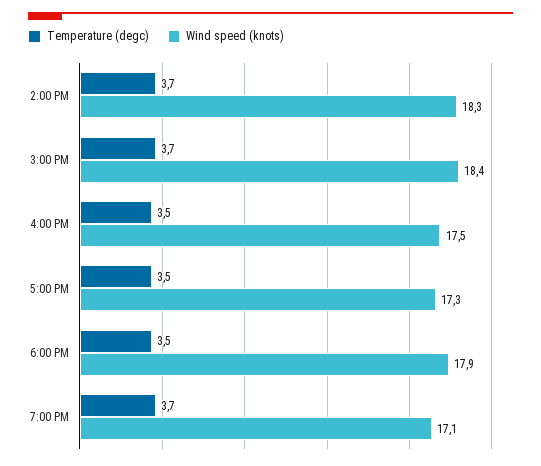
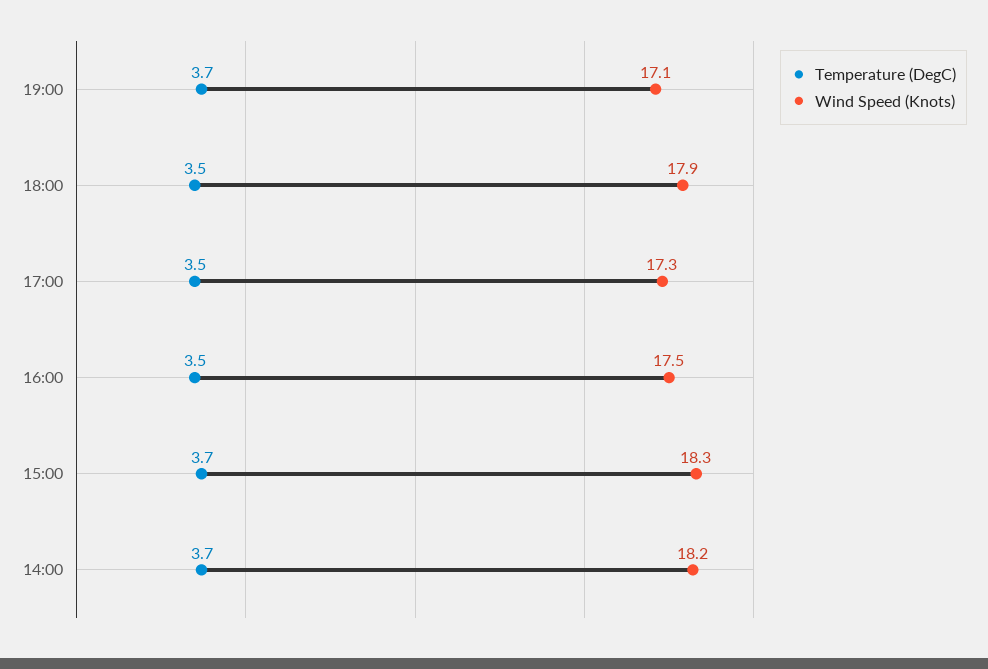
  {
    "Temperature (degc)": {
      "2:00 PM": 3.7,
      "3:00 PM": 3.7,
      "4:00 PM": 3.5,
      "5:00 PM": 3.5,
      "6:00 PM": 3.5,
      "7:00 PM": 3.7
    },
    "Wind speed (knots)": {
-     "2:00 PM": 18.3,
+     "2:00 PM": 18.2,
-     "3:00 PM": 18.4,
+     "3:00 PM": 18.3,
      "4:00 PM": 17.5,
      "5:00 PM": 17.3,
      "6:00 PM": 17.9,
      "7:00 PM": 17.1
    }
  }

